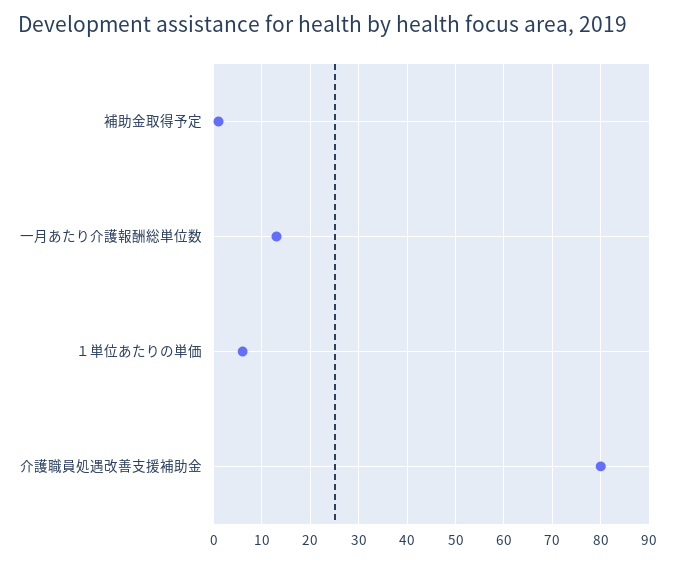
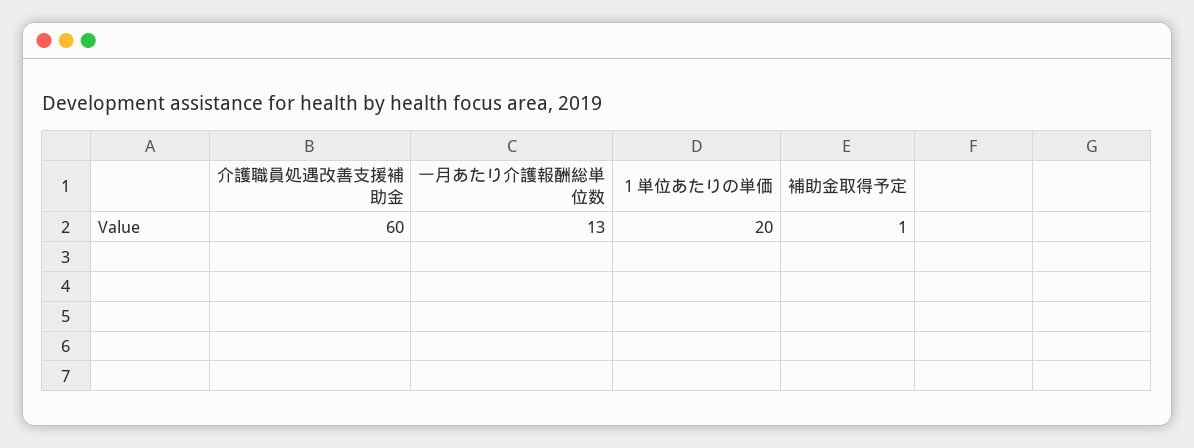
  {
    "補助金取得予定": 1,
    "一月あたり介護報酬総単位数": 13,
-   "１単位あたりの単価": 5,
+   "１単位あたりの単価": 20,
-   "介護職員処遇改善支援補助金": 80
+   "介護職員処遇改善支援補助金": 60
  }

